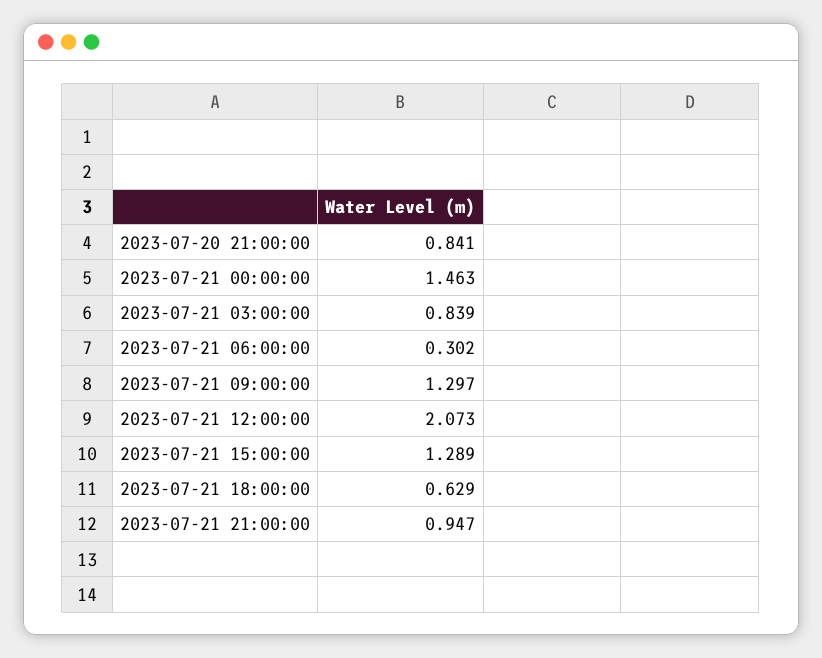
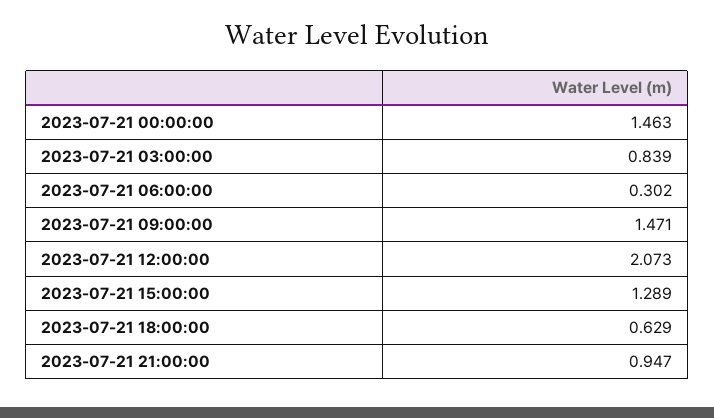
  {
-   "2023-07-20 21:00:00": 0.841,
    "2023-07-21 00:00:00": 1.463,
    "2023-07-21 03:00:00": 0.839,
    "2023-07-21 06:00:00": 0.302,
-   "2023-07-21 09:00:00": 1.297,
+   "2023-07-21 09:00:00": 1.471,
    "2023-07-21 12:00:00": 2.073,
    "2023-07-21 15:00:00": 1.289,
    "2023-07-21 18:00:00": 0.629,
    "2023-07-21 21:00:00": 0.947
  }

